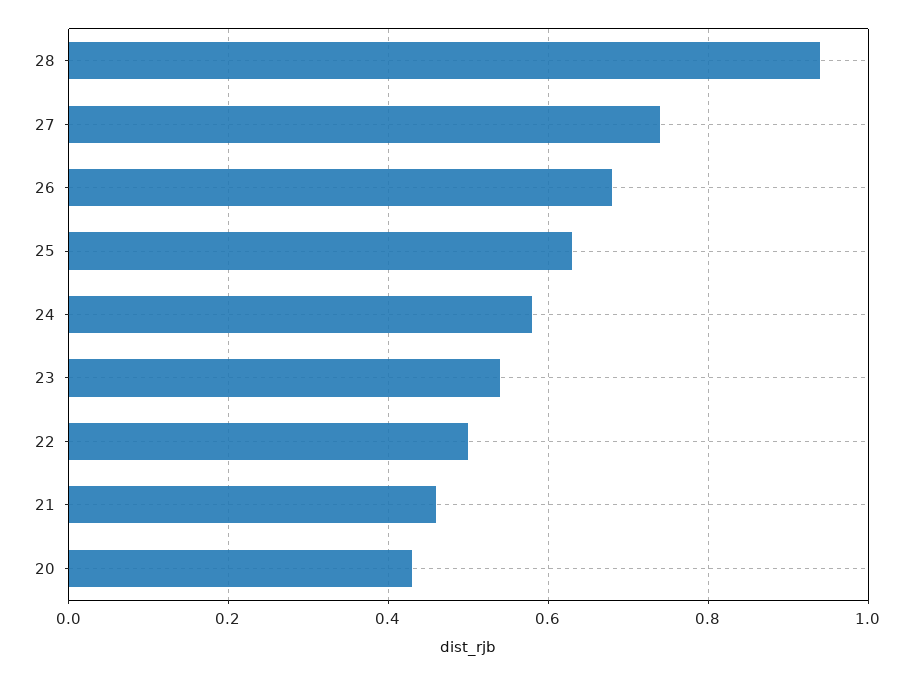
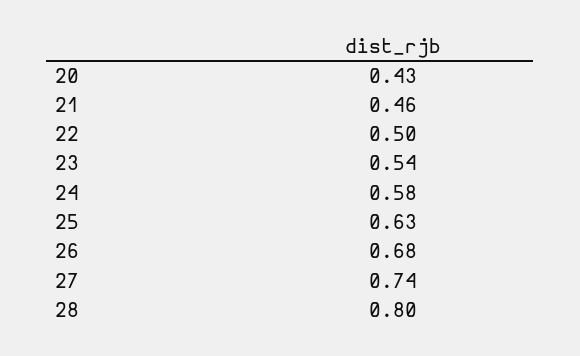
  {
-   "28": 0.95,
+   "28": 0.8,
    "27": 0.74,
    "26": 0.68,
    "25": 0.63,
    "24": 0.58,
    "23": 0.54,
    "22": 0.5,
    "21": 0.46,
    "20": 0.43
  }

